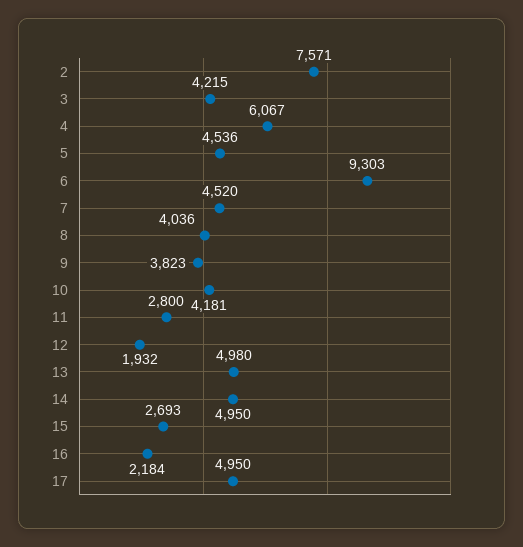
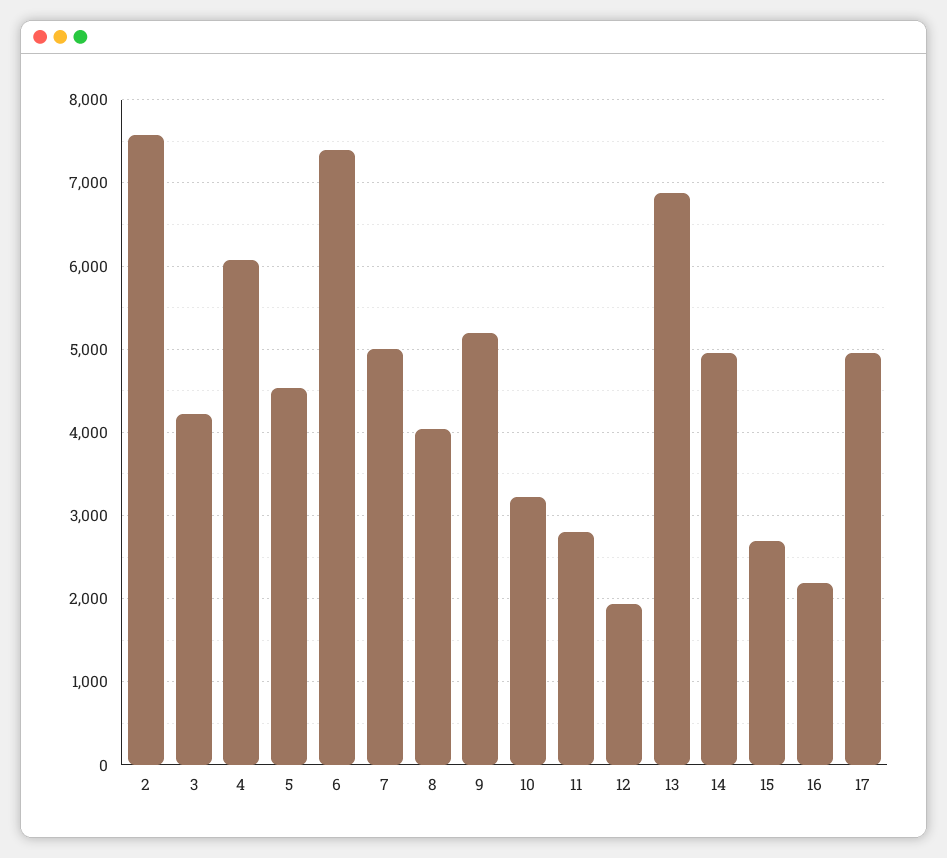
  {
    "2": 7571,
    "3": 4215,
    "4": 6067,
    "5": 4536,
-   "6": 9303,
+   "6": 7400,
-   "7": 4520,
+   "7": 5000,
    "8": 4036,
-   "9": 3823,
+   "9": 5200,
-   "10": 4181,
+   "10": 3200,
    "11": 2800,
    "12": 1932,
-   "13": 4980,
+   "13": 6900,
    "14": 4950,
    "15": 2693,
    "16": 2184,
    "17": 4950
  }

